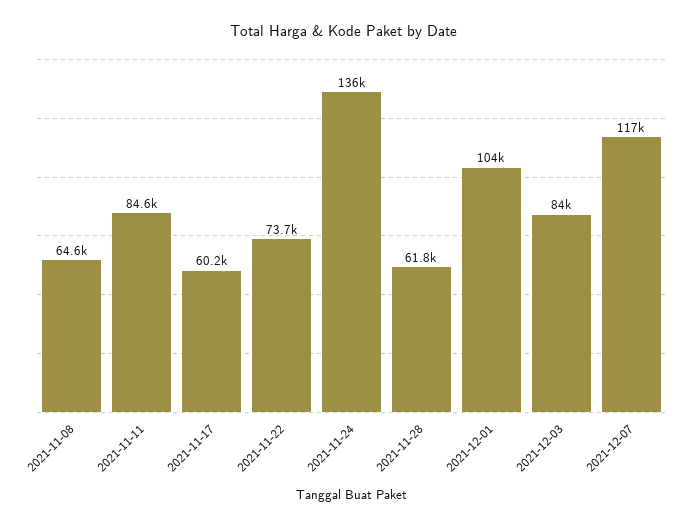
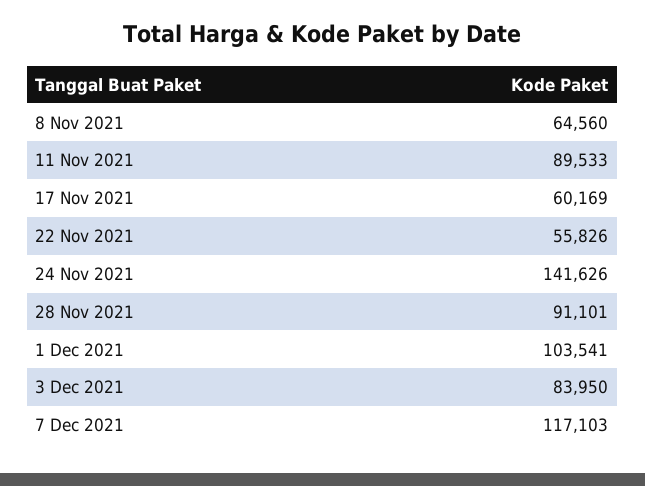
  {
    "2021-11-08": 64560,
-   "2021-11-11": 84600,
+   "2021-11-11": 89533,
    "2021-11-17": 60169,
-   "2021-11-22": 73700,
+   "2021-11-22": 55826,
-   "2021-11-24": 136000,
+   "2021-11-24": 141626,
-   "2021-11-28": 61800,
+   "2021-11-28": 91101,
    "2021-12-01": 103541,
    "2021-12-03": 83950,
    "2021-12-07": 117103
  }

